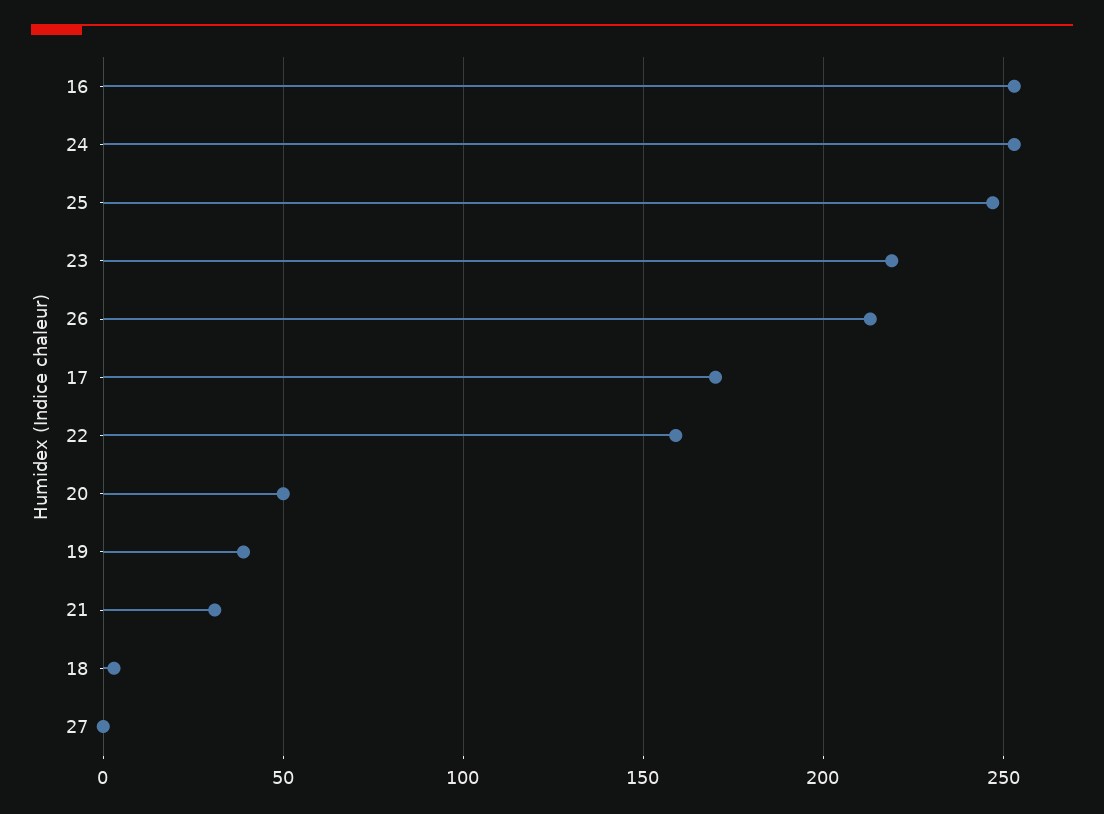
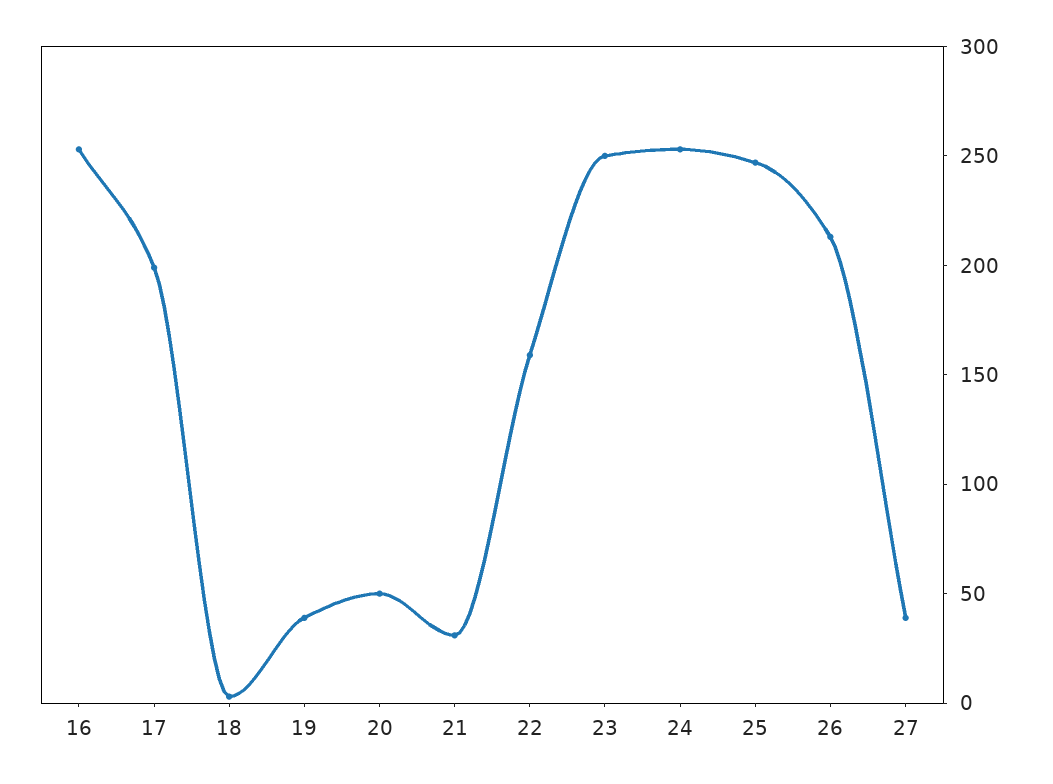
  {
    "16": 255,
    "24": 255,
    "25": 245,
-   "23": 220,
+   "23": 250,
    "26": 215,
-   "17": 170,
+   "17": 200,
    "22": 160,
    "20": 50,
    "19": 40,
    "21": 30,
    "18": 5,
-   "27": 0
+   "27": 40
  }

